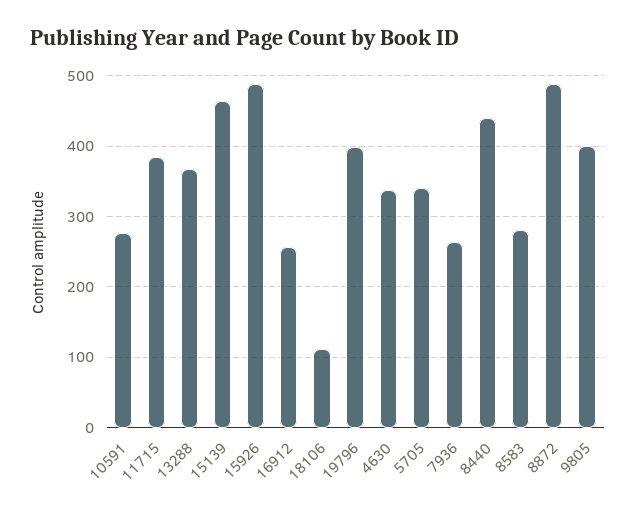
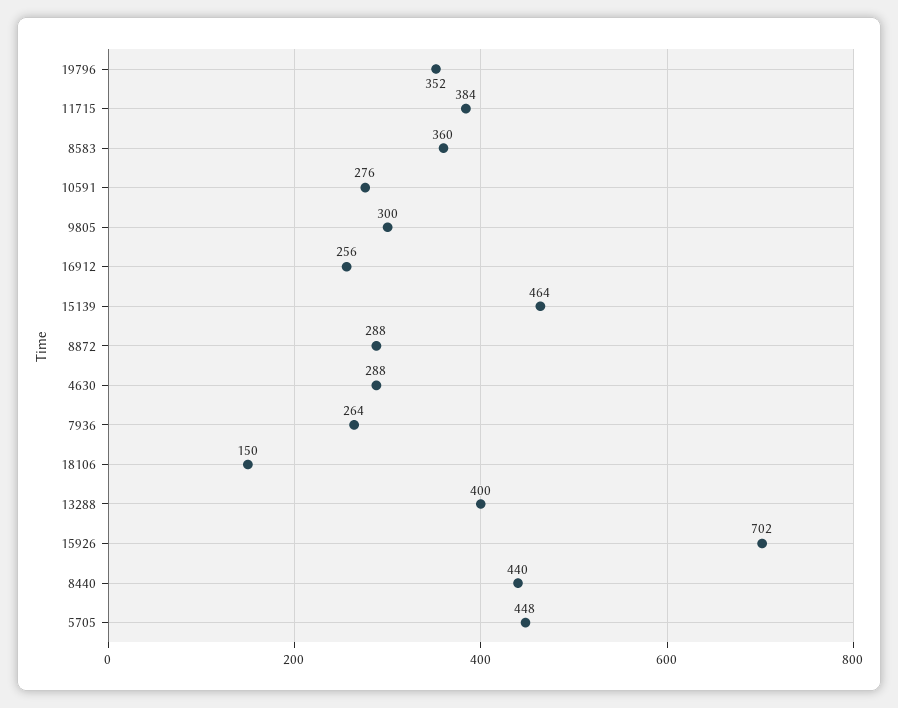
  {
    "10591": 276,
    "11715": 384,
-   "13288": 370,
+   "13288": 400,
    "15139": 464,
-   "15926": 490,
+   "15926": 702,
    "16912": 256,
-   "18106": 110,
+   "18106": 150,
-   "19796": 400,
+   "19796": 352,
-   "4630": 340,
+   "4630": 288,
-   "5705": 340,
+   "5705": 448,
    "7936": 264,
    "8440": 440,
-   "8583": 280,
+   "8583": 360,
-   "8872": 490,
+   "8872": 288,
-   "9805": 400
+   "9805": 300
  }

